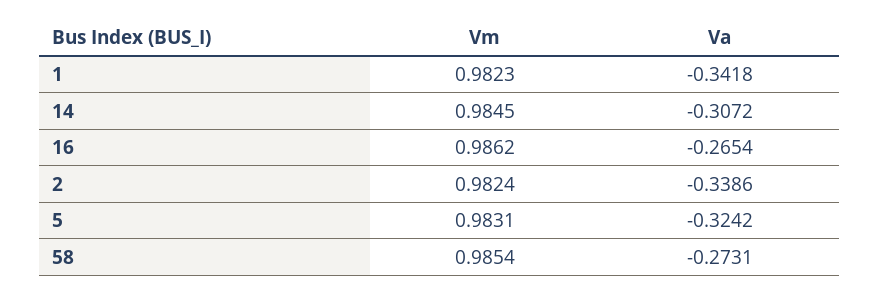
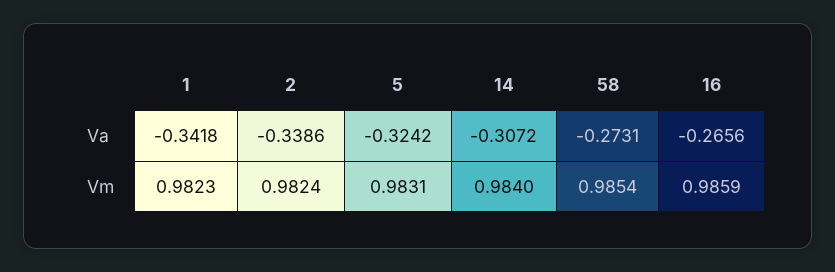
  {
    "Vm": {
      "1": 0.9823,
-     "14": 0.9845,
+     "14": 0.984,
-     "16": 0.9862,
+     "16": 0.9859,
      "2": 0.9824,
      "5": 0.9831,
      "58": 0.9854
    },
    "Va": {
      "1": -0.3418,
      "14": -0.3072,
-     "16": -0.2654,
+     "16": -0.2656,
      "2": -0.3386,
      "5": -0.3242,
      "58": -0.2731
    }
  }

